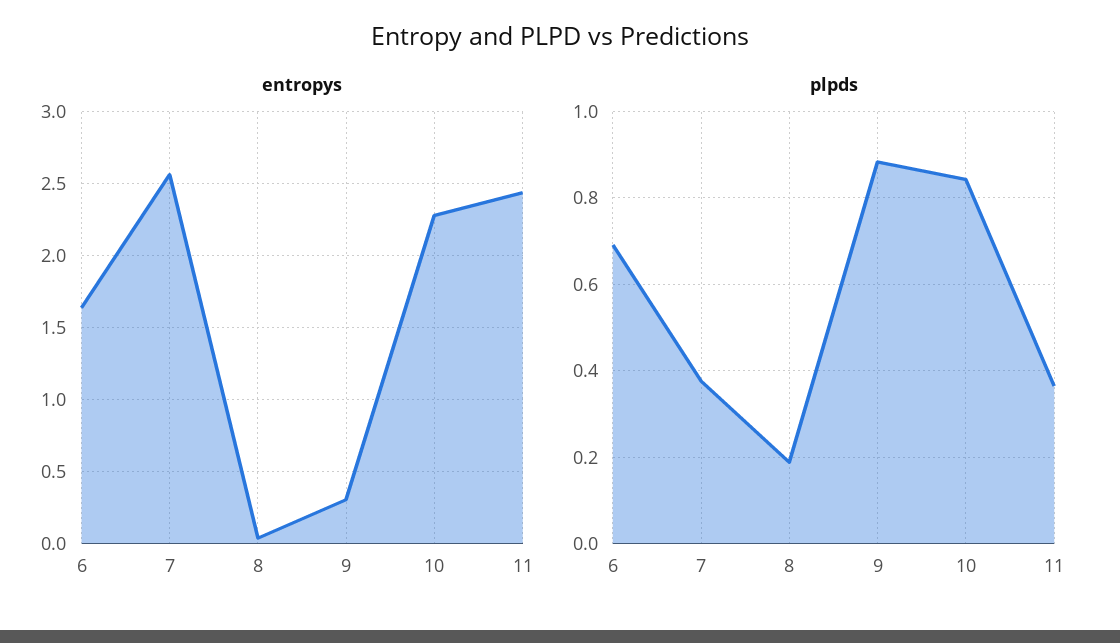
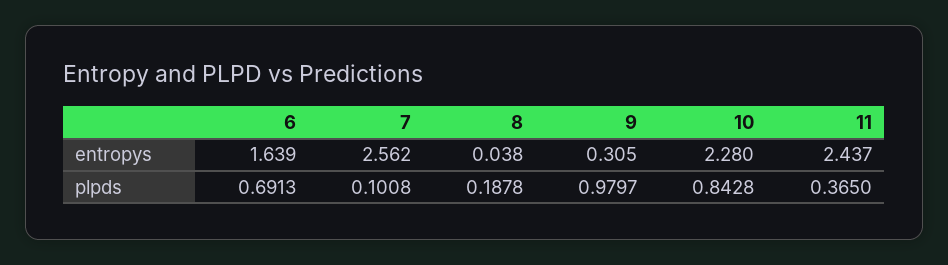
  {
    "entropys": {
      "6": 1.639,
      "7": 2.562,
      "8": 0.038,
      "9": 0.305,
      "10": 2.28,
      "11": 2.437
    },
    "plpds": {
      "6": 0.6913,
-     "7": 0.38,
+     "7": 0.1008,
      "8": 0.1878,
-     "9": 0.88,
+     "9": 0.9797,
      "10": 0.8428,
      "11": 0.365
    }
  }

